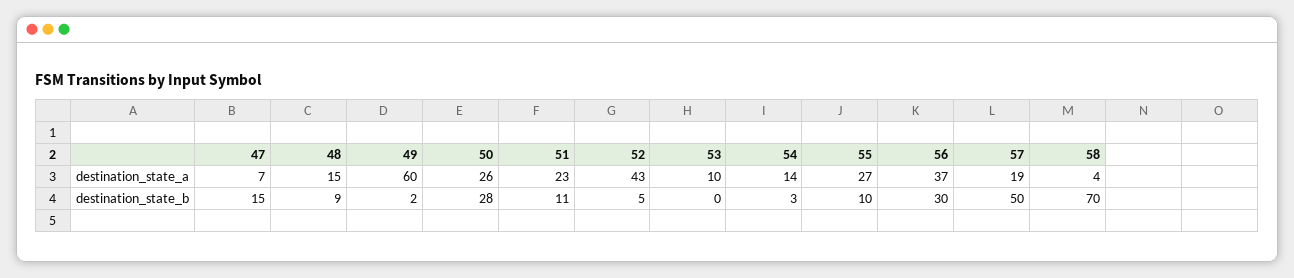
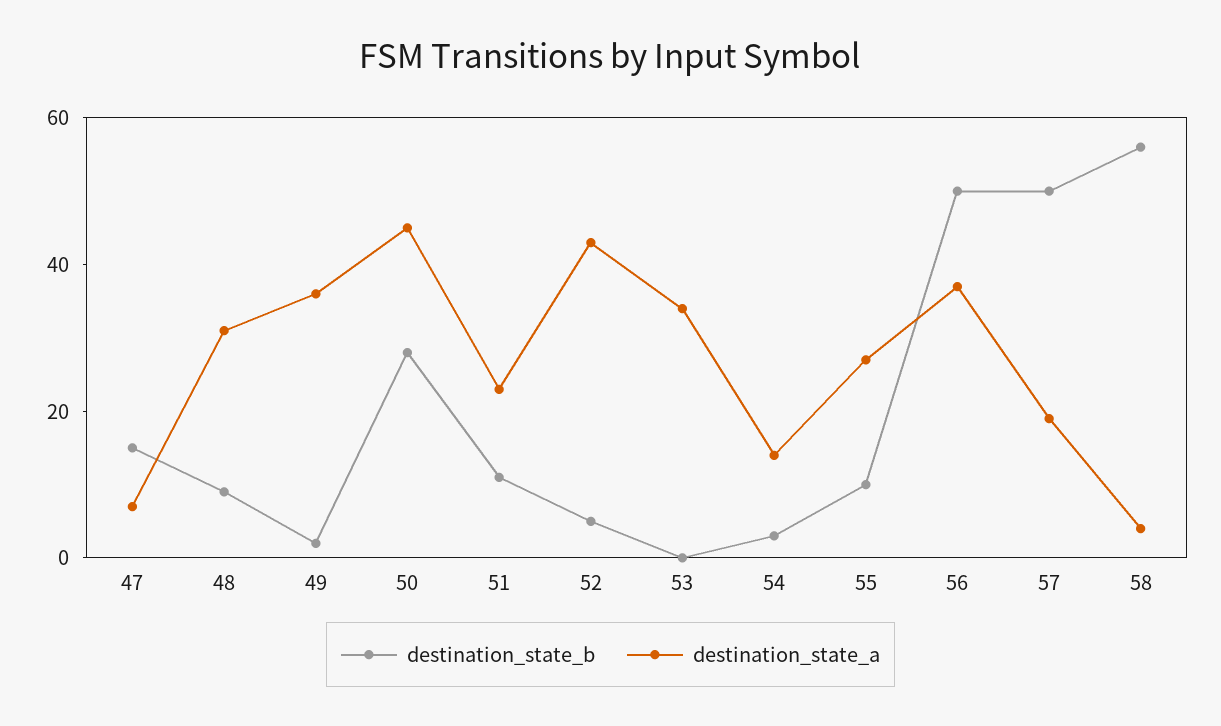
  {
    "destination_state_a": {
      "47": 7,
-     "48": 15,
+     "48": 30,
-     "49": 60,
+     "49": 35,
-     "50": 26,
+     "50": 45,
      "51": 23,
      "52": 43,
-     "53": 10,
+     "53": 35,
      "54": 14,
      "55": 27,
      "56": 37,
      "57": 19,
      "58": 4
    },
    "destination_state_b": {
      "47": 15,
      "48": 9,
      "49": 2,
      "50": 28,
      "51": 11,
      "52": 5,
      "53": 0,
      "54": 3,
      "55": 10,
-     "56": 30,
+     "56": 50,
      "57": 50,
-     "58": 70
+     "58": 55
    }
  }

